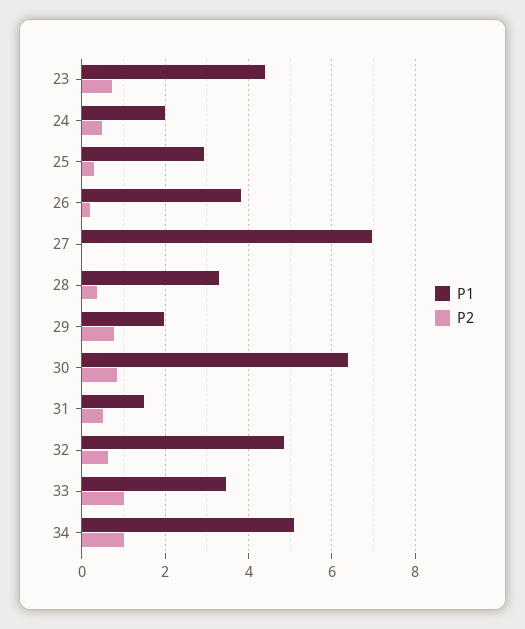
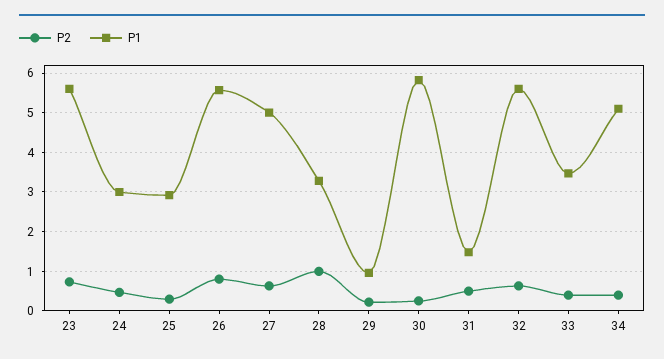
  {
    "P1": {
-     "23": 4.4,
+     "23": 5.6,
-     "24": 2,
+     "24": 3,
      "25": 3,
-     "26": 3.8,
+     "26": 5.6,
-     "27": 7,
+     "27": 5,
      "28": 3.2,
-     "29": 2,
+     "29": 1,
-     "30": 6.4,
+     "30": 5.8,
      "31": 1.4,
-     "32": 4.8,
+     "32": 5.6,
      "33": 3.4,
      "34": 5.2
    },
    "P2": {
      "23": 0.8,
      "24": 0.4,
      "25": 0.4,
-     "26": 0.2,
+     "26": 0.8,
-     "27": 0,
+     "27": 0.6,
-     "28": 0.4,
+     "28": 1,
-     "29": 0.8,
+     "29": 0.2,
-     "30": 0.8,
+     "30": 0.2,
      "31": 0.6,
      "32": 0.6,
-     "33": 1,
+     "33": 0.4,
-     "34": 1
+     "34": 0.4
    }
  }

